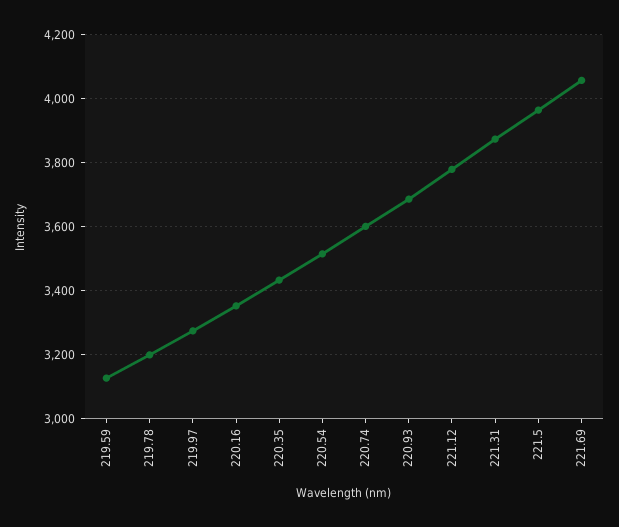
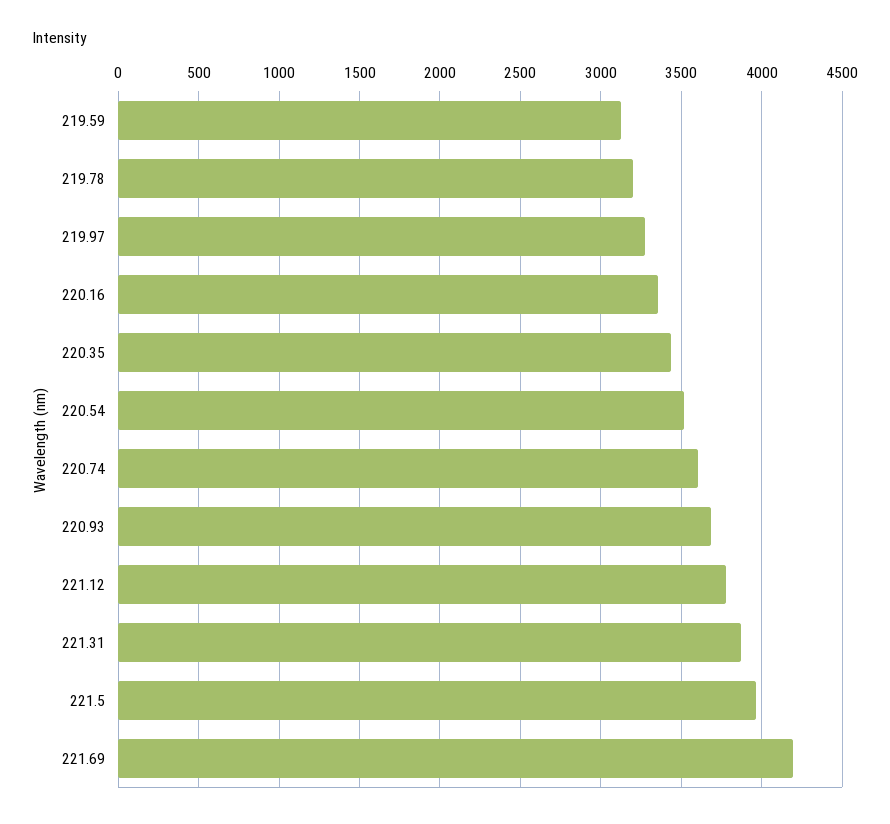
  {
    "219.59": 3120,
    "219.78": 3200,
    "219.97": 3280,
    "220.16": 3360,
    "220.35": 3440,
    "220.54": 3520,
    "220.74": 3600,
    "220.93": 3680,
    "221.12": 3780,
    "221.31": 3880,
    "221.5": 3960,
-   "221.69": 4060
+   "221.69": 4200
  }

